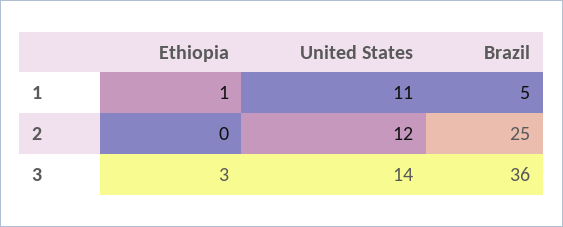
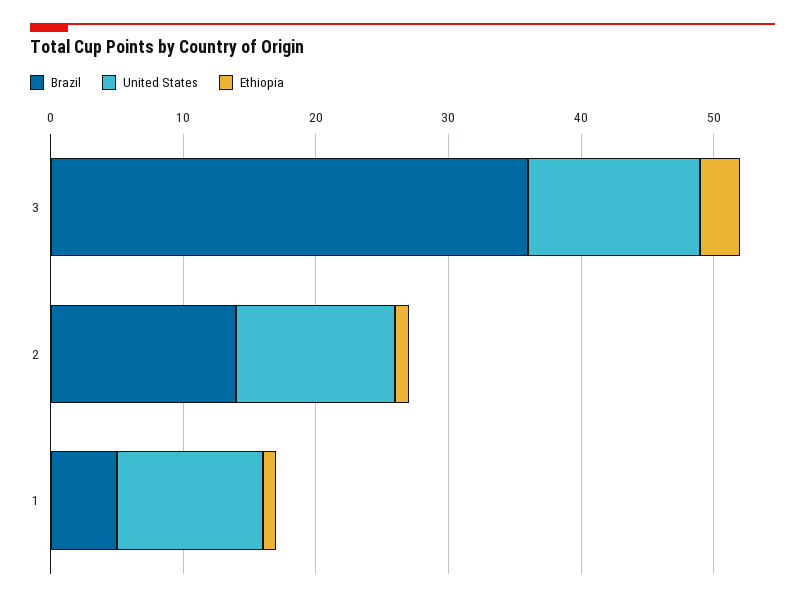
  {
    "Ethiopia": {
      "1": 1,
-     "2": 0,
+     "2": 1,
      "3": 3
    },
    "United States": {
      "1": 11,
      "2": 12,
-     "3": 14
+     "3": 13
    },
    "Brazil": {
      "1": 5,
-     "2": 25,
+     "2": 14,
      "3": 36
    }
  }

